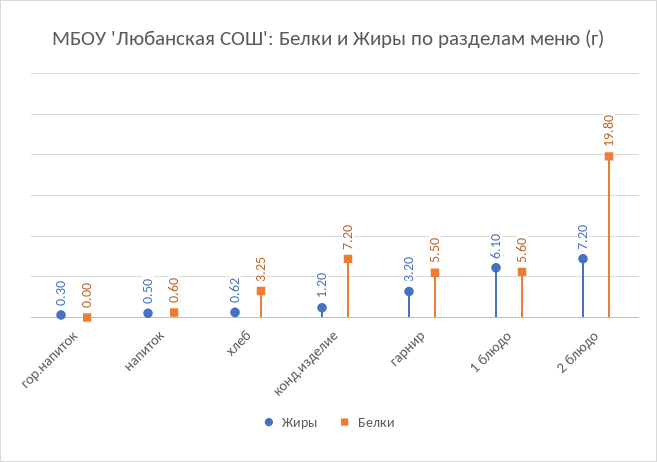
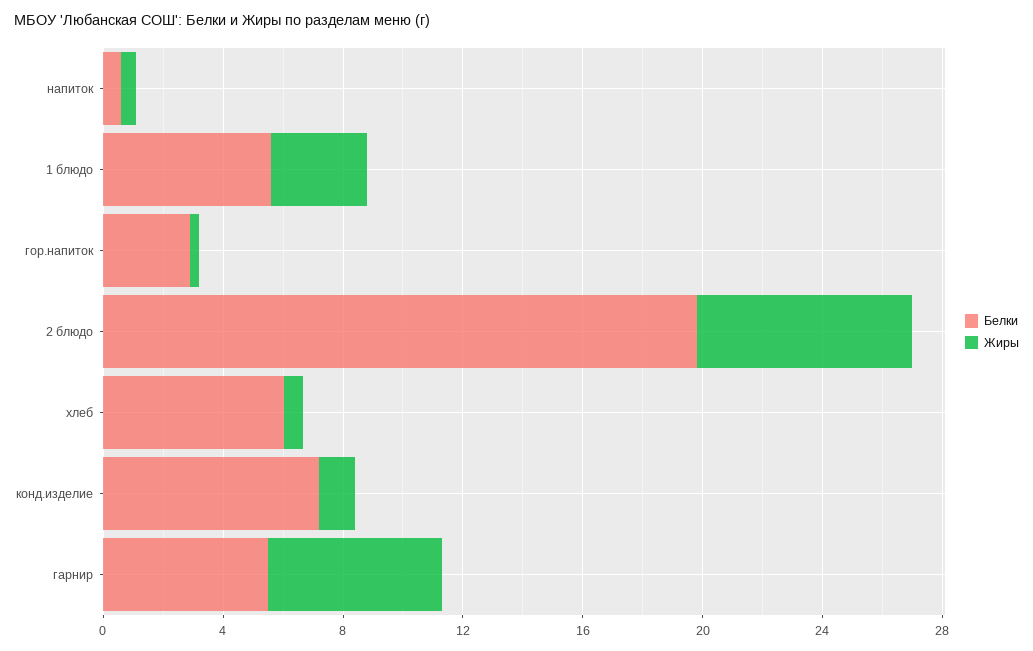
  {
    "Жиры": {
      "гор.напиток": 0.3,
      "напиток": 0.5,
      "хлеб": 0.62,
      "конд.изделие": 1.2,
-     "гарнир": 3.2,
+     "гарнир": 6,
-     "1 блюдо": 6.1,
+     "1 блюдо": 3,
      "2 блюдо": 7.2
    },
    "Белки": {
-     "гор.напиток": 0,
+     "гор.напиток": 3,
      "напиток": 0.6,
-     "хлеб": 3.25,
+     "хлеб": 6,
      "конд.изделие": 7.2,
      "гарнир": 5.5,
      "1 блюдо": 5.6,
      "2 блюдо": 19.8
    }
  }

